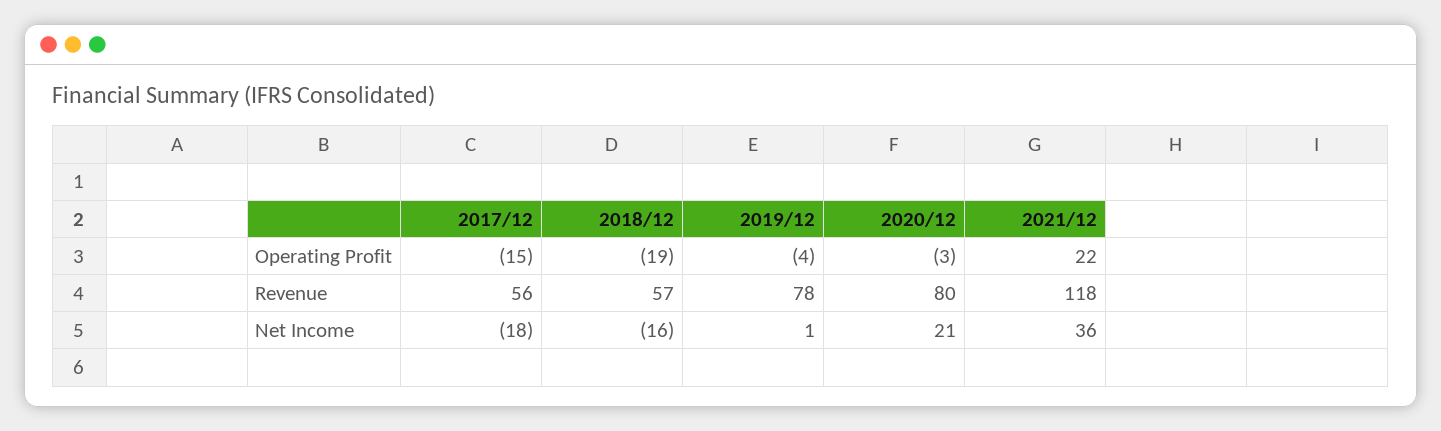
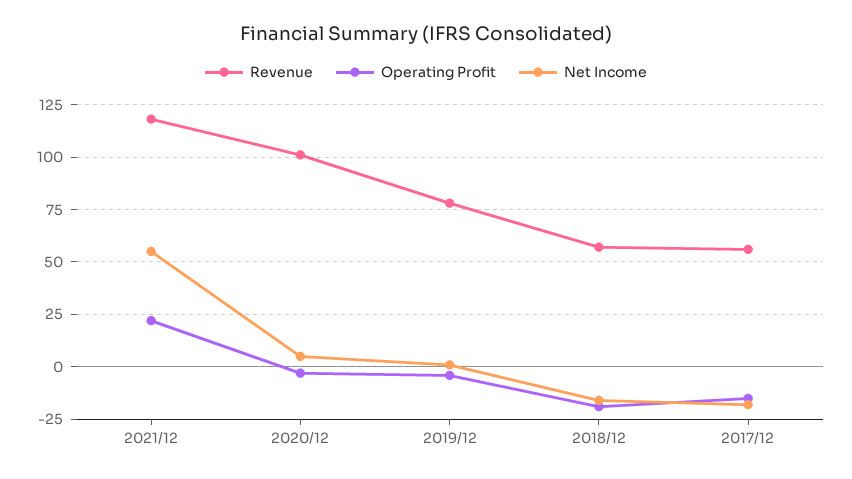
  {
    "Operating Profit": {
      "2017/12": -15,
      "2018/12": -19,
      "2019/12": -4,
      "2020/12": -3,
      "2021/12": 22
    },
    "Revenue": {
      "2017/12": 56,
      "2018/12": 57,
      "2019/12": 78,
-     "2020/12": 80,
+     "2020/12": 100,
      "2021/12": 118
    },
    "Net Income": {
      "2017/12": -18,
      "2018/12": -16,
      "2019/12": 1,
-     "2020/12": 21,
+     "2020/12": 5,
-     "2021/12": 36
+     "2021/12": 55
    }
  }

